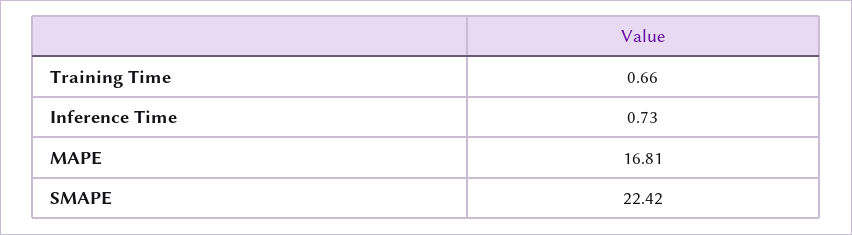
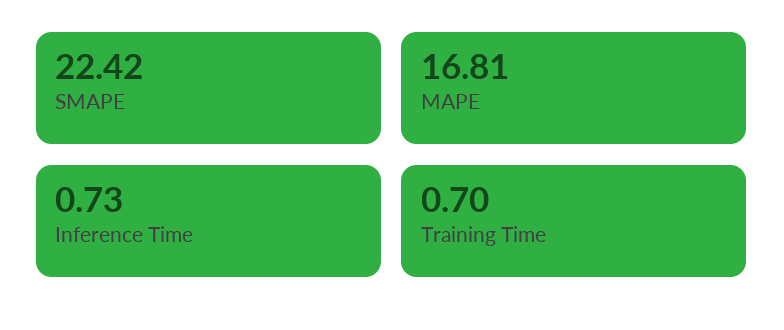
  {
-   "Training Time": 0.66,
+   "Training Time": 0.7,
    "Inference Time": 0.73,
    "MAPE": 16.81,
    "SMAPE": 22.42
  }

